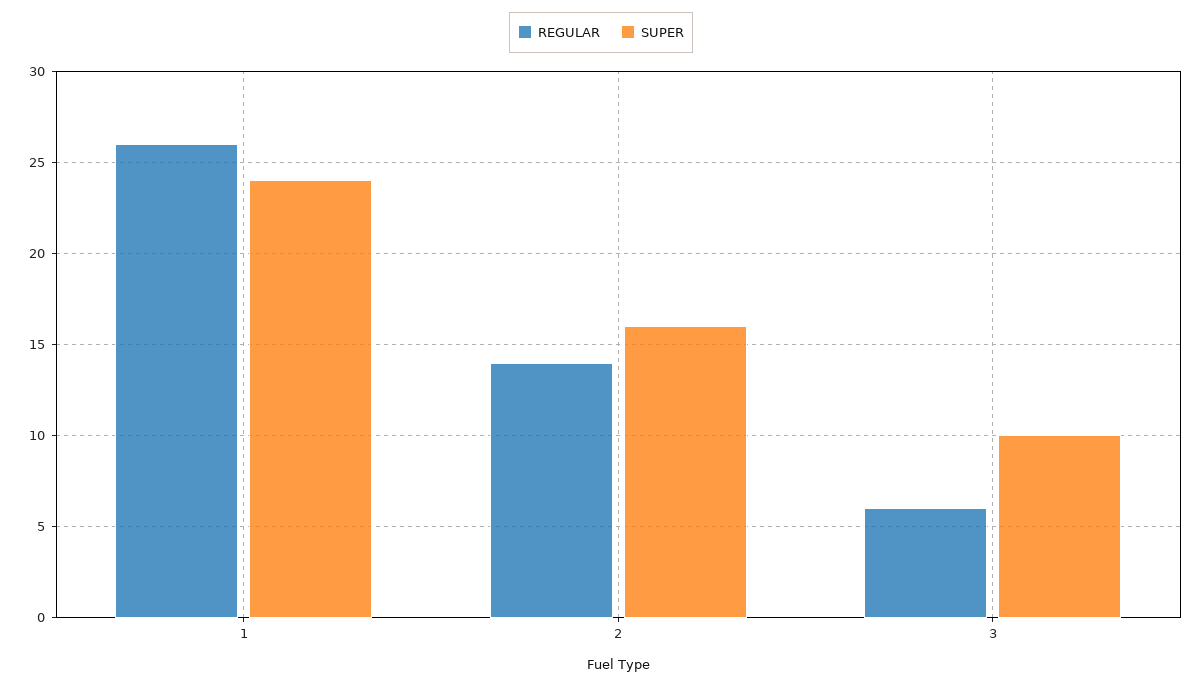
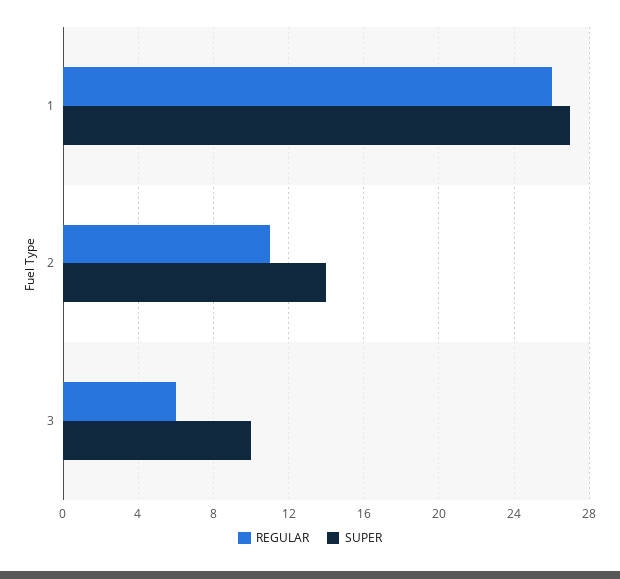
  {
    "REGULAR": {
      "1": 26,
-     "2": 14,
+     "2": 11,
      "3": 6
    },
    "SUPER": {
-     "1": 24,
+     "1": 27,
-     "2": 16,
+     "2": 14,
      "3": 10
    }
  }

